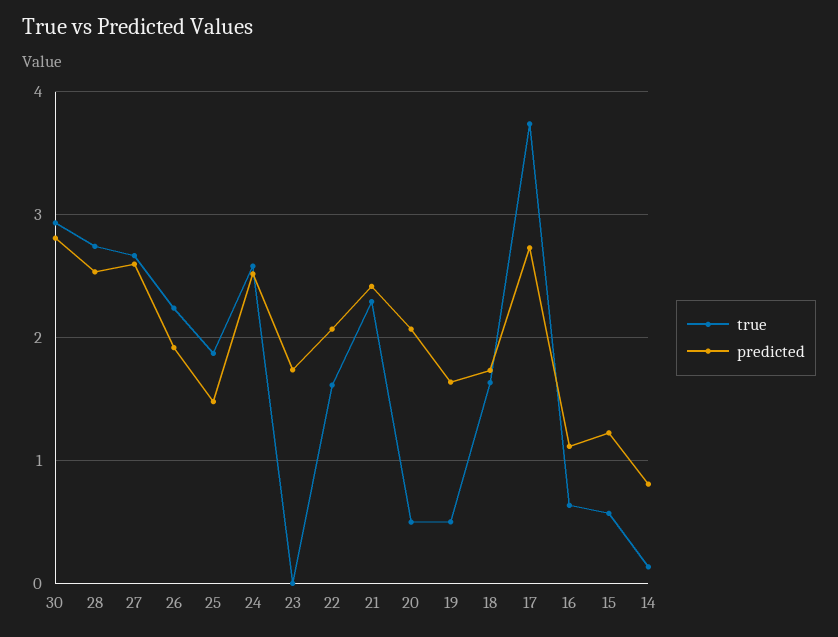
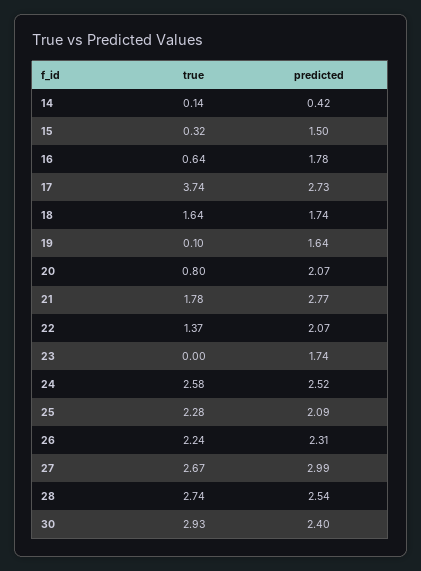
  {
    "true": {
      "30": 2.93,
      "28": 2.74,
      "27": 2.67,
      "26": 2.24,
-     "25": 1.9,
+     "25": 2.28,
      "24": 2.58,
      "23": 0,
-     "22": 1.6,
+     "22": 1.37,
-     "21": 2.3,
+     "21": 1.78,
-     "20": 0.5,
+     "20": 0.8,
-     "19": 0.5,
+     "19": 0.1,
      "18": 1.64,
      "17": 3.74,
      "16": 0.64,
-     "15": 0.6,
+     "15": 0.32,
      "14": 0.14
    },
    "predicted": {
-     "30": 2.8,
+     "30": 2.4,
      "28": 2.54,
-     "27": 2.6,
+     "27": 2.99,
-     "26": 1.9,
+     "26": 2.31,
-     "25": 1.5,
+     "25": 2.09,
      "24": 2.52,
      "23": 1.74,
      "22": 2.07,
-     "21": 2.4,
+     "21": 2.77,
      "20": 2.07,
      "19": 1.64,
      "18": 1.74,
      "17": 2.73,
-     "16": 1.1,
+     "16": 1.78,
-     "15": 1.2,
+     "15": 1.5,
-     "14": 0.8
+     "14": 0.42
    }
  }

